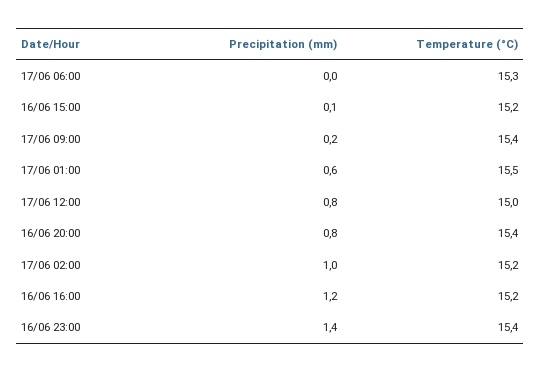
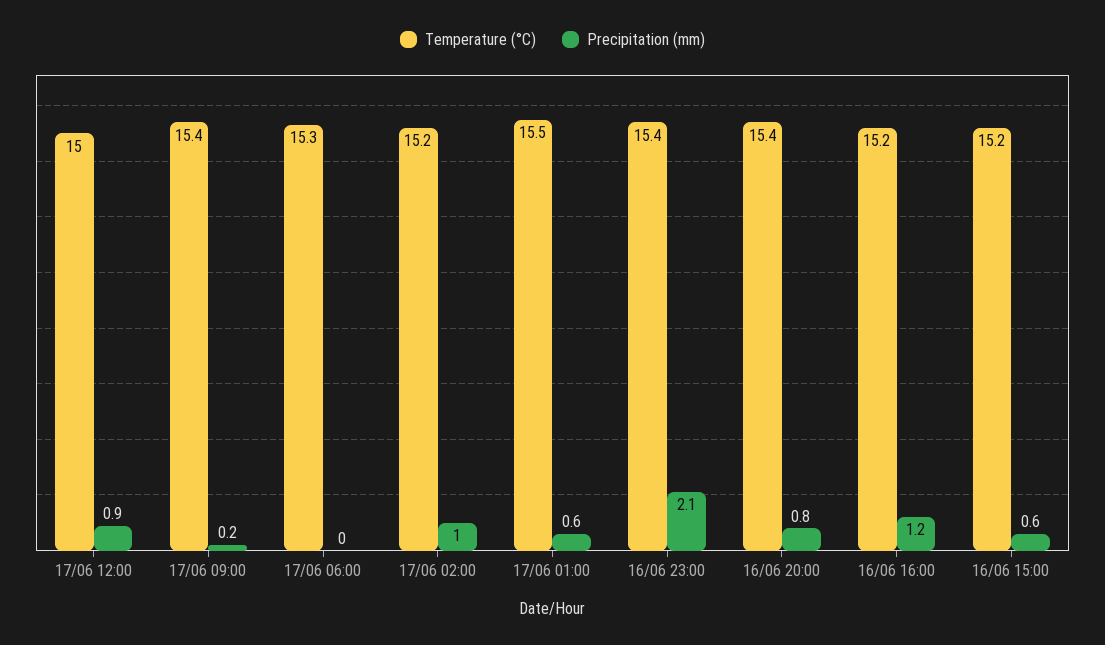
  {
    "Precipitation (mm)": {
      "17/06 06:00": 0,
-     "16/06 15:00": 0.1,
+     "16/06 15:00": 0.6,
      "17/06 09:00": 0.2,
      "17/06 01:00": 0.6,
-     "17/06 12:00": 0.8,
+     "17/06 12:00": 0.9,
      "16/06 20:00": 0.8,
      "17/06 02:00": 1,
      "16/06 16:00": 1.2,
-     "16/06 23:00": 1.4
+     "16/06 23:00": 2.1
    },
    "Temperature (°C)": {
      "17/06 06:00": 15.3,
      "16/06 15:00": 15.2,
      "17/06 09:00": 15.4,
      "17/06 01:00": 15.5,
      "17/06 12:00": 15,
      "16/06 20:00": 15.4,
      "17/06 02:00": 15.2,
      "16/06 16:00": 15.2,
      "16/06 23:00": 15.4
    }
  }

